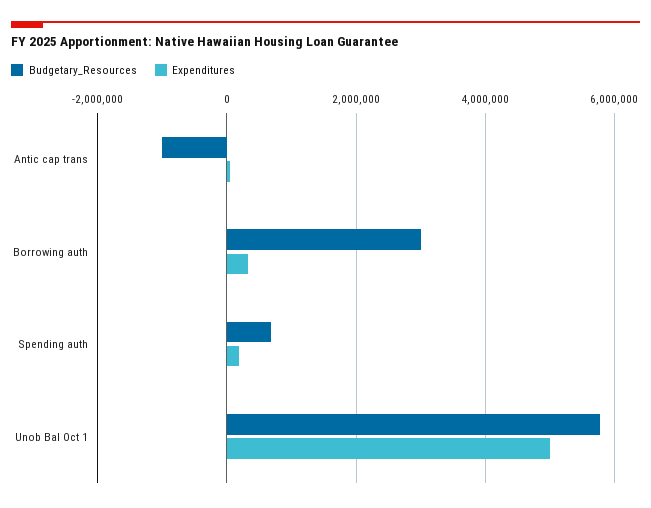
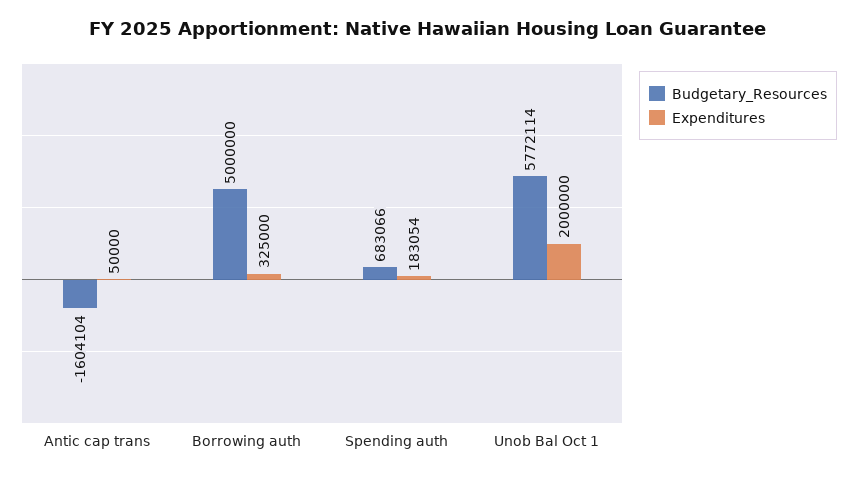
  {
    "Budgetary_Resources": {
-     "Antic cap trans": -1000000,
+     "Antic cap trans": -1604104,
-     "Borrowing auth": 3000000,
+     "Borrowing auth": 5000000,
      "Spending auth": 683066,
      "Unob Bal Oct 1": 5772114
    },
    "Expenditures": {
      "Antic cap trans": 50000,
      "Borrowing auth": 325000,
      "Spending auth": 183054,
-     "Unob Bal Oct 1": 5000000
+     "Unob Bal Oct 1": 2000000
    }
  }

